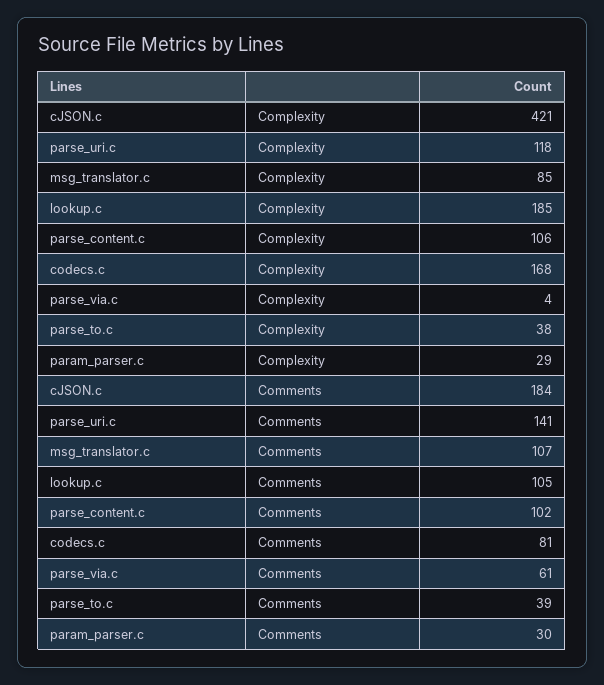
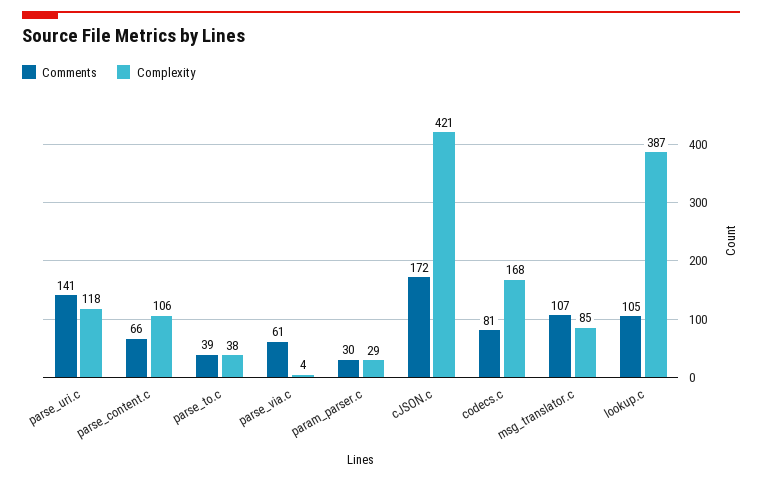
  {
    "Complexity": {
      "cJSON.c": 421,
      "parse_uri.c": 118,
      "msg_translator.c": 85,
-     "lookup.c": 185,
+     "lookup.c": 387,
      "parse_content.c": 106,
      "codecs.c": 168,
      "parse_via.c": 4,
      "parse_to.c": 38,
      "param_parser.c": 29
    },
    "Comments": {
-     "cJSON.c": 184,
+     "cJSON.c": 172,
      "parse_uri.c": 141,
      "msg_translator.c": 107,
      "lookup.c": 105,
-     "parse_content.c": 102,
+     "parse_content.c": 66,
      "codecs.c": 81,
      "parse_via.c": 61,
      "parse_to.c": 39,
      "param_parser.c": 30
    }
  }

